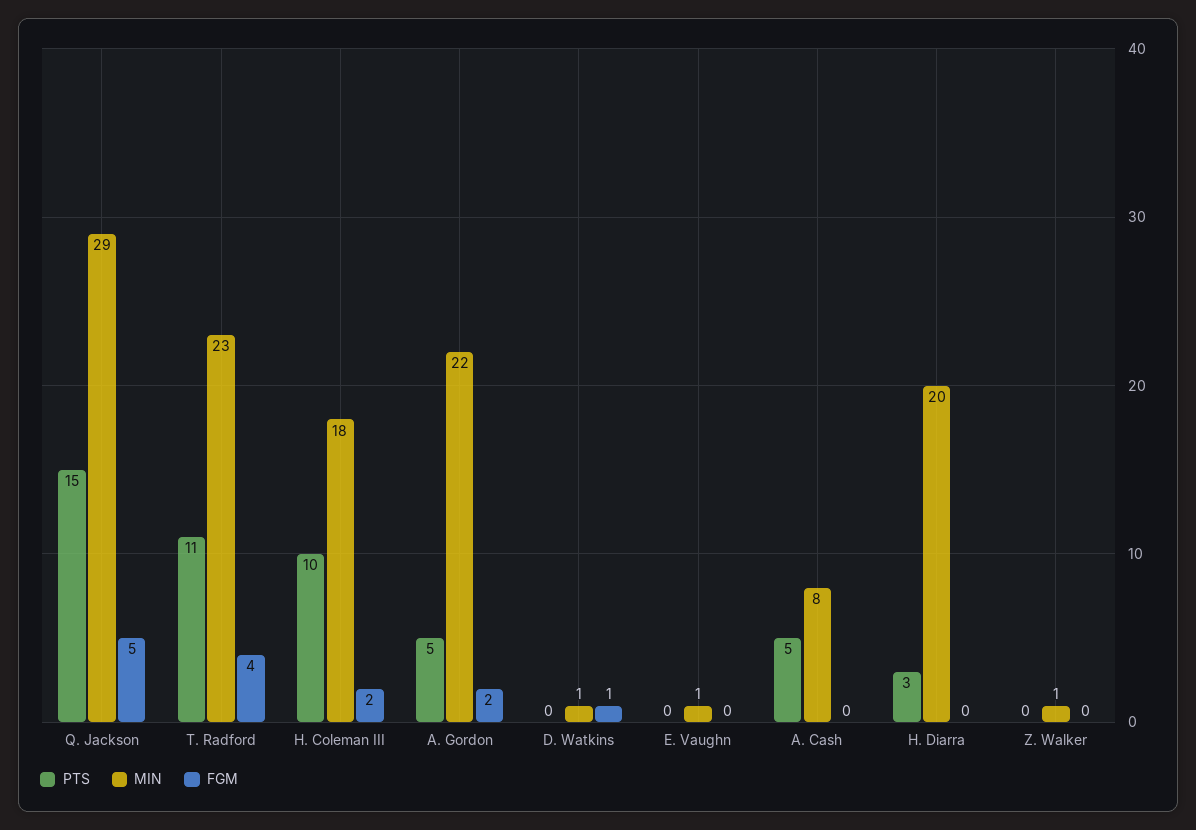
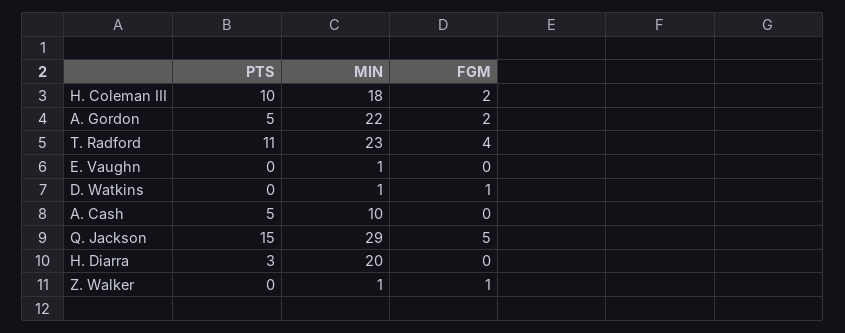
  {
    "PTS": {
      "Q. Jackson": 15,
      "T. Radford": 11,
      "H. Coleman III": 10,
      "A. Gordon": 5,
      "D. Watkins": 0,
      "E. Vaughn": 0,
      "A. Cash": 5,
      "H. Diarra": 3,
      "Z. Walker": 0
    },
    "MIN": {
      "Q. Jackson": 29,
      "T. Radford": 23,
      "H. Coleman III": 18,
      "A. Gordon": 22,
      "D. Watkins": 1,
      "E. Vaughn": 1,
-     "A. Cash": 8,
+     "A. Cash": 10,
      "H. Diarra": 20,
      "Z. Walker": 1
    },
    "FGM": {
      "Q. Jackson": 5,
      "T. Radford": 4,
      "H. Coleman III": 2,
      "A. Gordon": 2,
      "D. Watkins": 1,
      "E. Vaughn": 0,
      "A. Cash": 0,
      "H. Diarra": 0,
-     "Z. Walker": 0
+     "Z. Walker": 1
    }
  }

